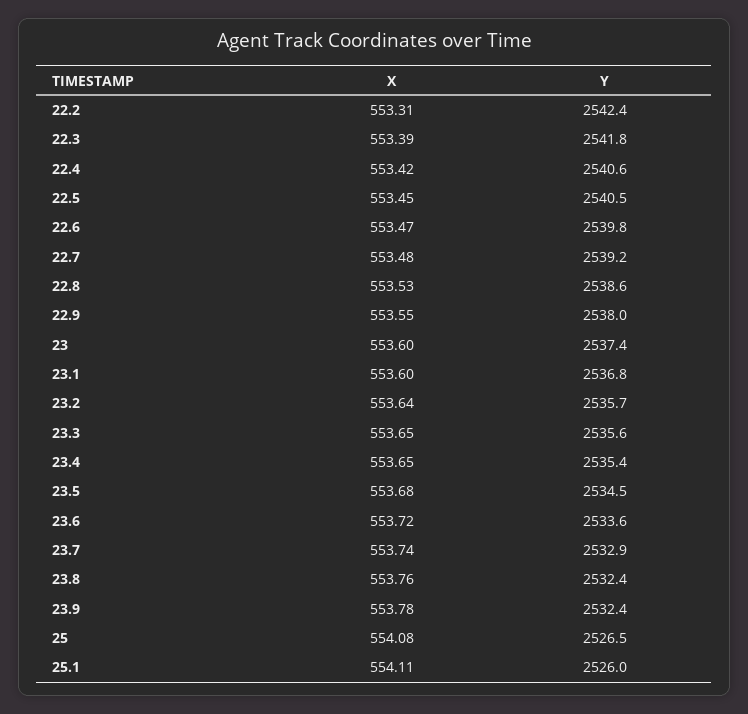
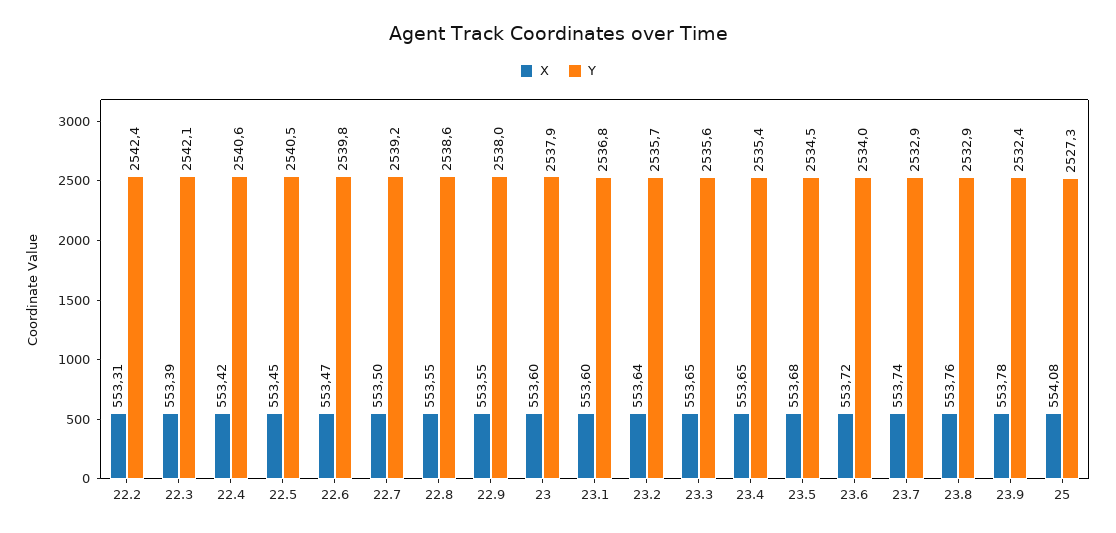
  {
    "X": {
      "22.2": 553.31,
      "22.3": 553.39,
      "22.4": 553.42,
      "22.5": 553.45,
      "22.6": 553.47,
-     "22.7": 553.48,
+     "22.7": 553.5,
-     "22.8": 553.53,
+     "22.8": 553.55,
      "22.9": 553.55,
      "23": 553.6,
      "23.1": 553.6,
      "23.2": 553.64,
      "23.3": 553.65,
      "23.4": 553.65,
      "23.5": 553.68,
      "23.6": 553.72,
      "23.7": 553.74,
      "23.8": 553.76,
      "23.9": 553.78,
-     "25": 554.08,
+     "25": 554.08
-     "25.1": 554.11
    },
    "Y": {
      "22.2": 2542.4,
-     "22.3": 2541.8,
+     "22.3": 2542.1,
      "22.4": 2540.6,
      "22.5": 2540.5,
      "22.6": 2539.8,
      "22.7": 2539.2,
      "22.8": 2538.6,
      "22.9": 2538,
-     "23": 2537.4,
+     "23": 2537.9,
      "23.1": 2536.8,
      "23.2": 2535.7,
      "23.3": 2535.6,
      "23.4": 2535.4,
      "23.5": 2534.5,
-     "23.6": 2533.6,
+     "23.6": 2534,
      "23.7": 2532.9,
-     "23.8": 2532.4,
+     "23.8": 2532.9,
      "23.9": 2532.4,
-     "25": 2526.5,
+     "25": 2527.3
-     "25.1": 2526
    }
  }

